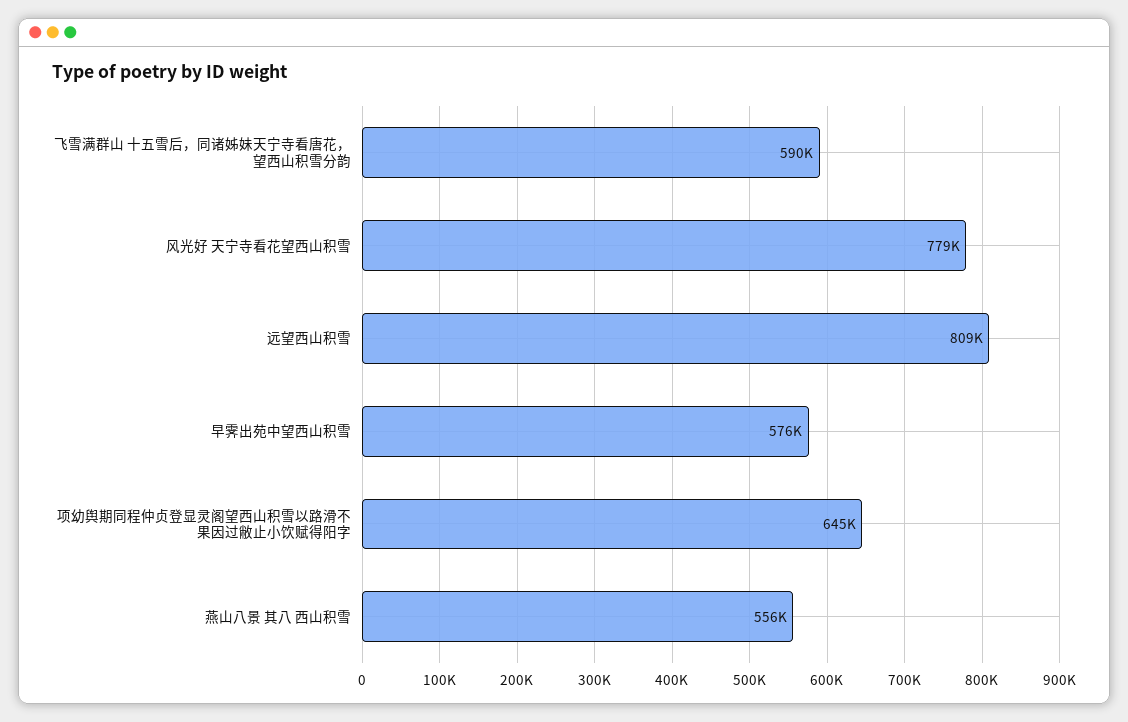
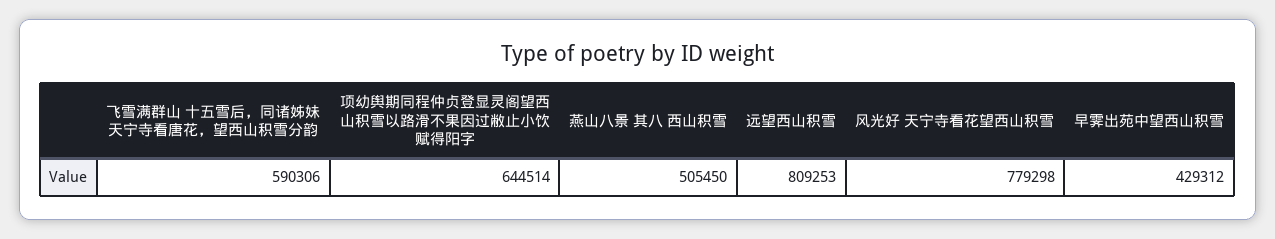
  {
    "飞雪满群山 十五雪后，同诸姊妹天宁寺看唐花，望西山积雪分韵": 590306,
    "风光好 天宁寺看花望西山积雪": 779298,
    "远望西山积雪": 809253,
-   "早霁出苑中望西山积雪": 576000,
+   "早霁出苑中望西山积雪": 429312,
    "项幼舆期同程仲贞登显灵阁望西山积雪以路滑不果因过敝止小饮赋得阳字": 644514,
-   "燕山八景 其八 西山积雪": 556000
+   "燕山八景 其八 西山积雪": 505450
  }

